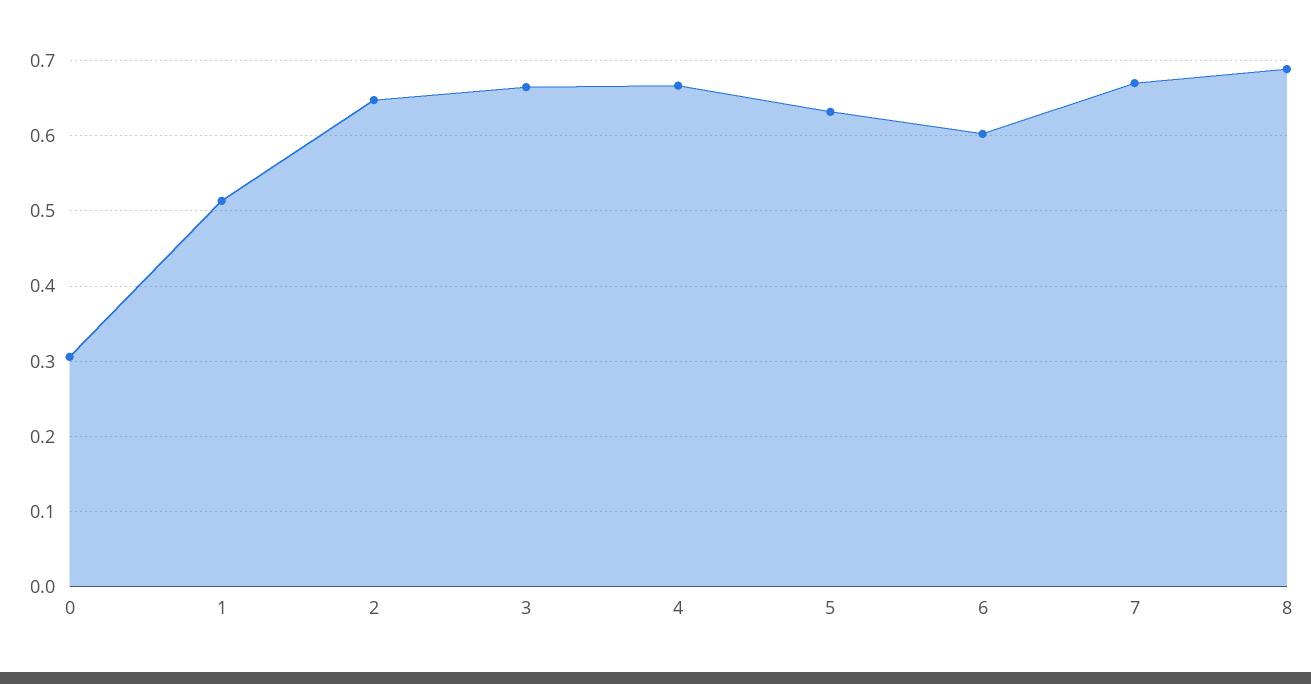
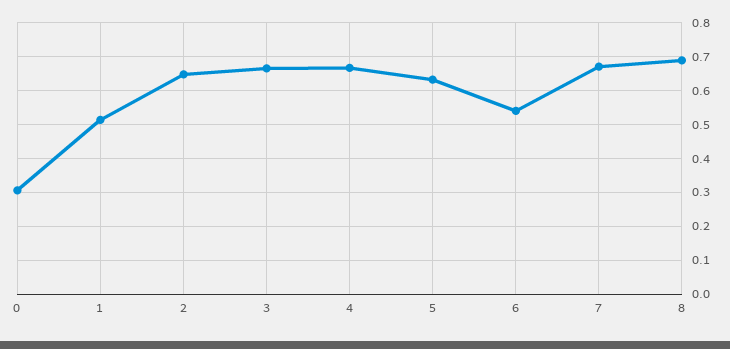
  {
    "0": 0.31,
    "1": 0.51,
    "2": 0.65,
    "3": 0.66,
    "4": 0.67,
    "5": 0.63,
-   "6": 0.6,
+   "6": 0.54,
    "7": 0.67,
    "8": 0.69
  }

